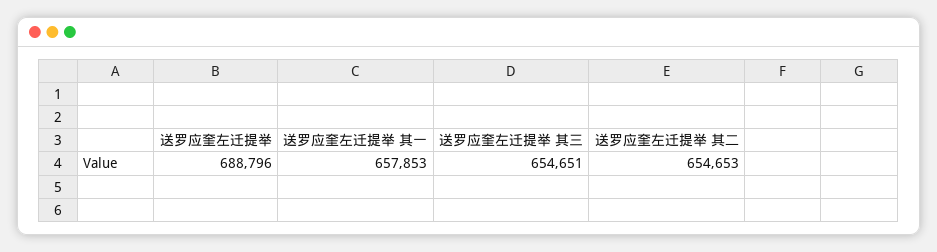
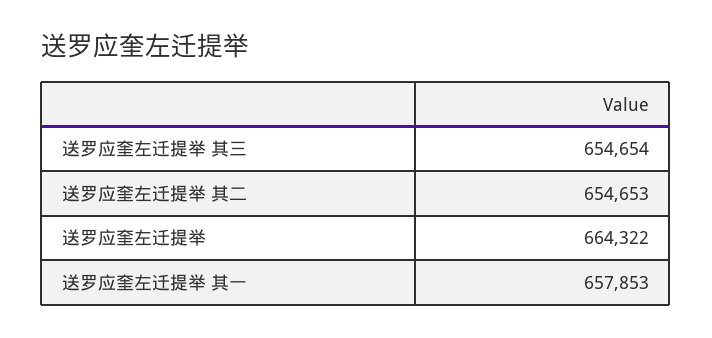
  {
-   "送罗应奎左迁提举": 688796,
+   "送罗应奎左迁提举": 664322,
    "送罗应奎左迁提举 其一": 657853,
-   "送罗应奎左迁提举 其三": 654651,
+   "送罗应奎左迁提举 其三": 654654,
    "送罗应奎左迁提举 其二": 654653
  }

